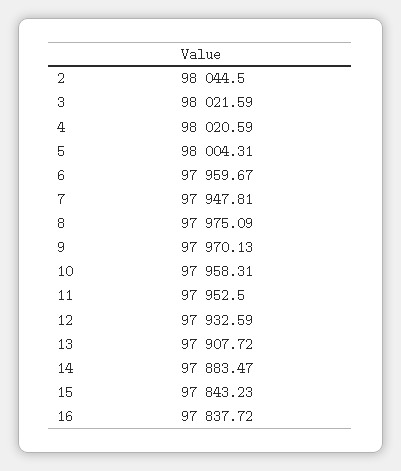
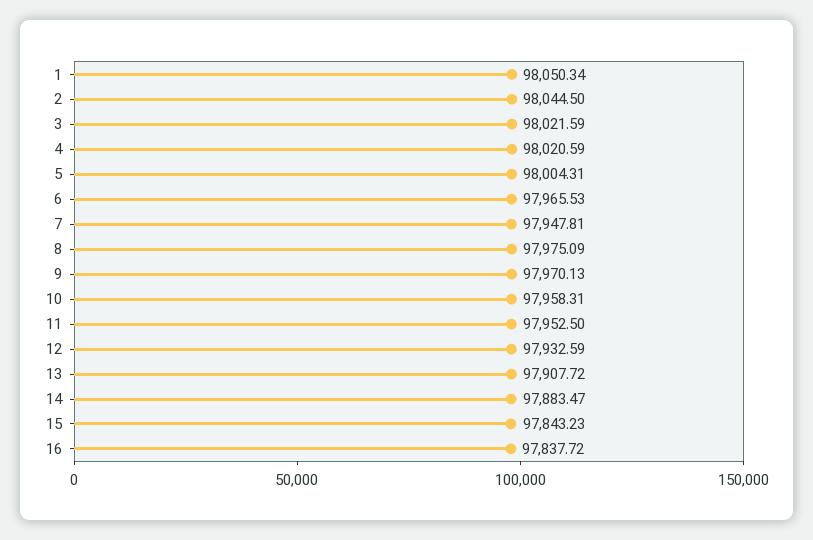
  {
    "2": 98044.5,
    "3": 98021.59,
    "4": 98020.59,
    "5": 98004.31,
-   "6": 97959.67,
+   "6": 97965.53,
    "7": 97947.81,
    "8": 97975.09,
    "9": 97970.13,
    "10": 97958.31,
    "11": 97952.5,
    "12": 97932.59,
    "13": 97907.72,
    "14": 97883.47,
    "15": 97843.23,
-   "16": 97837.72
+   "16": 97837.72,
+   "1": 98050.34
  }

